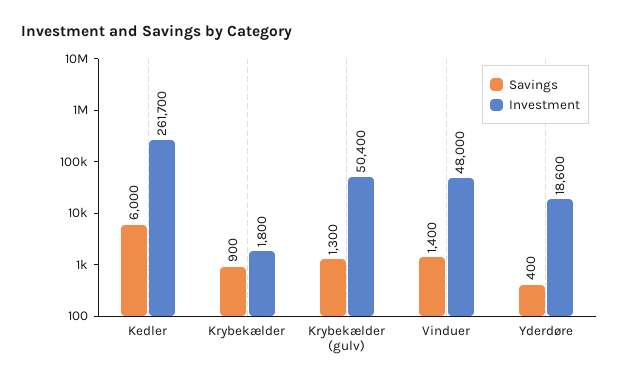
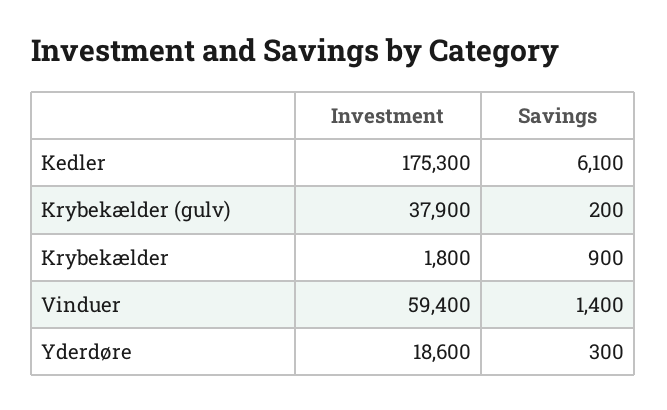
  {
    "Savings": {
-     "Kedler": 6000,
+     "Kedler": 6100,
      "Krybekælder": 900,
-     "Krybekælder (gulv)": 1300,
+     "Krybekælder (gulv)": 200,
      "Vinduer": 1400,
-     "Yderdøre": 400
+     "Yderdøre": 300
    },
    "Investment": {
-     "Kedler": 261700,
+     "Kedler": 175300,
      "Krybekælder": 1800,
-     "Krybekælder (gulv)": 50400,
+     "Krybekælder (gulv)": 37900,
-     "Vinduer": 48000,
+     "Vinduer": 59400,
      "Yderdøre": 18600
    }
  }

